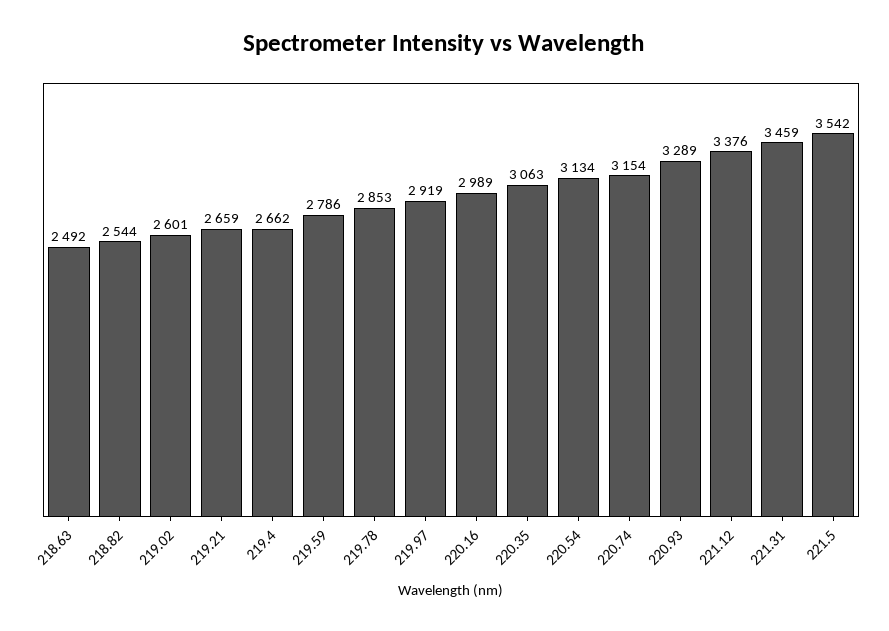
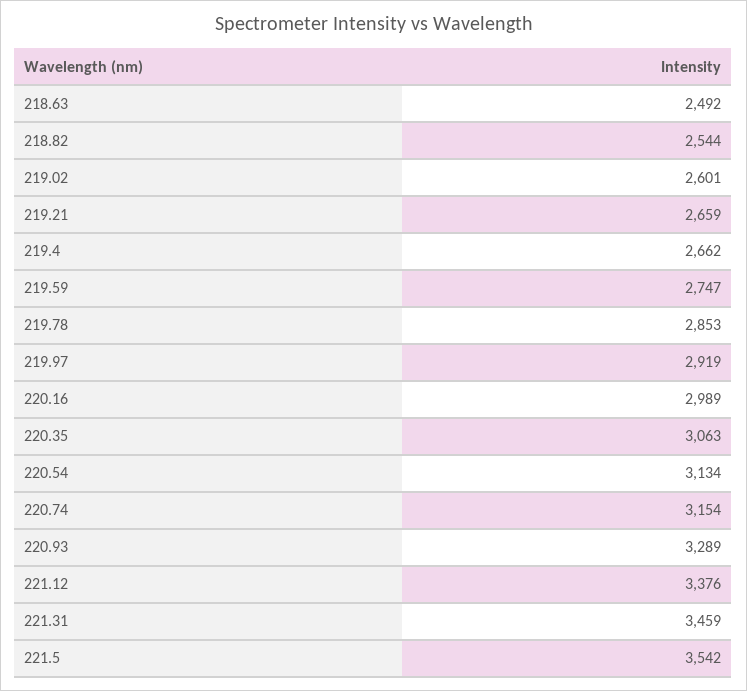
  {
    "218.63": 2492,
    "218.82": 2544,
    "219.02": 2601,
    "219.21": 2659,
    "219.4": 2662,
-   "219.59": 2786,
+   "219.59": 2747,
    "219.78": 2853,
    "219.97": 2919,
    "220.16": 2989,
    "220.35": 3063,
    "220.54": 3134,
    "220.74": 3154,
    "220.93": 3289,
    "221.12": 3376,
    "221.31": 3459,
    "221.5": 3542
  }

